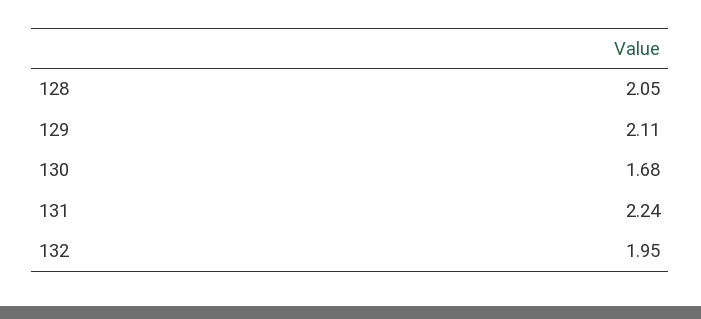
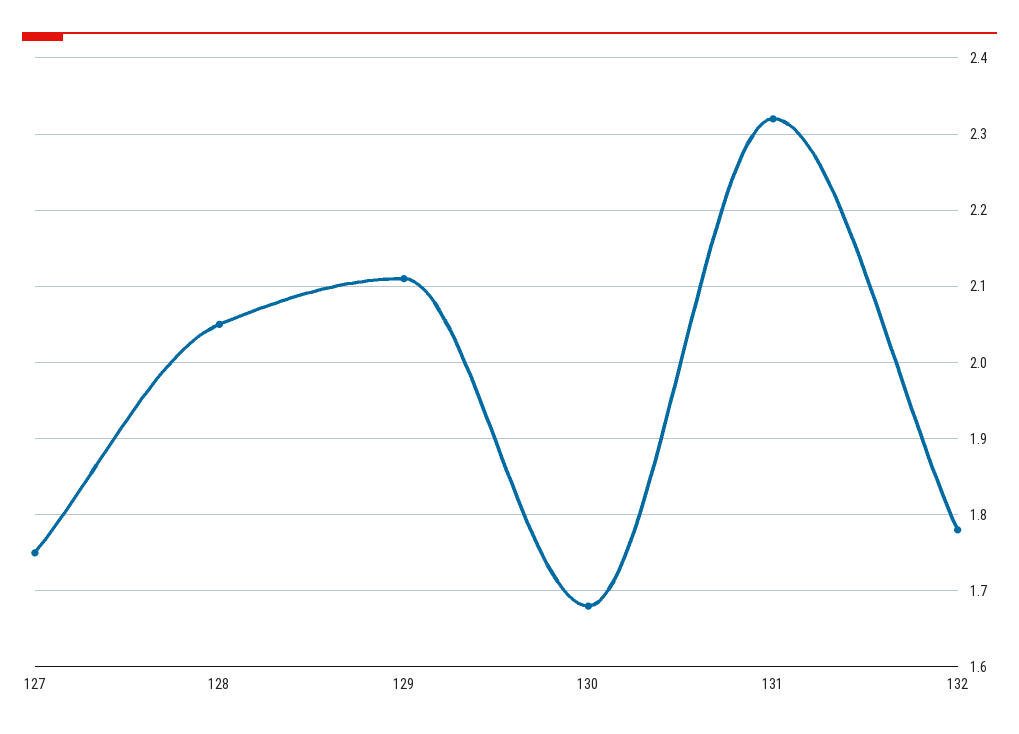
  {
    "128": 2.05,
    "129": 2.11,
    "130": 1.68,
-   "131": 2.24,
+   "131": 2.32,
-   "132": 1.95
+   "132": 1.78,
+   "127": 1.75
  }

